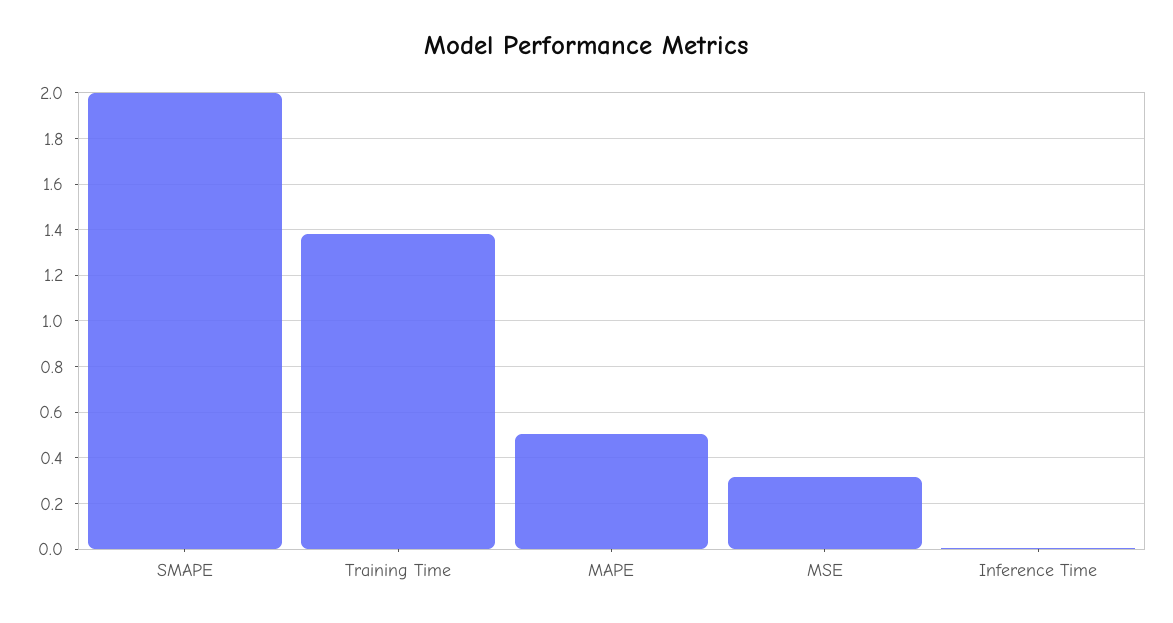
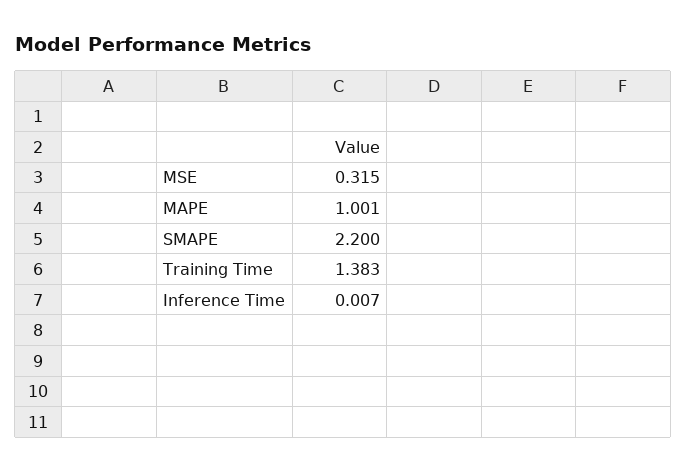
  {
-   "SMAPE": 2,
+   "SMAPE": 2.2,
    "Training Time": 1.383,
-   "MAPE": 0.5,
+   "MAPE": 1.001,
    "MSE": 0.315,
    "Inference Time": 0.007
  }

